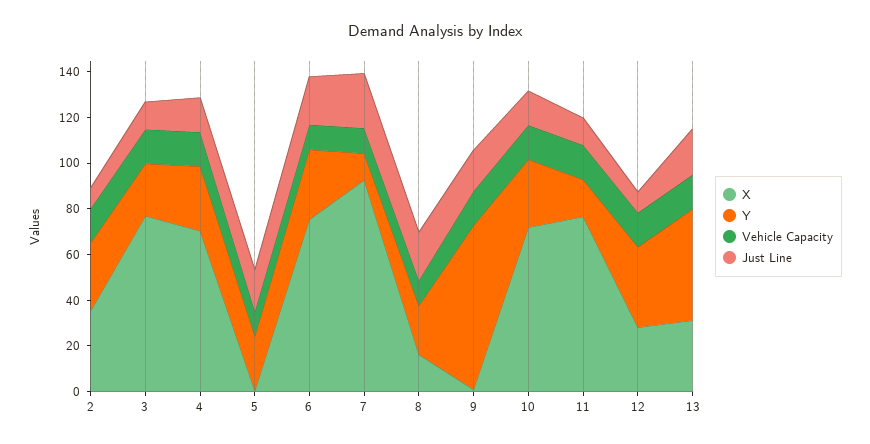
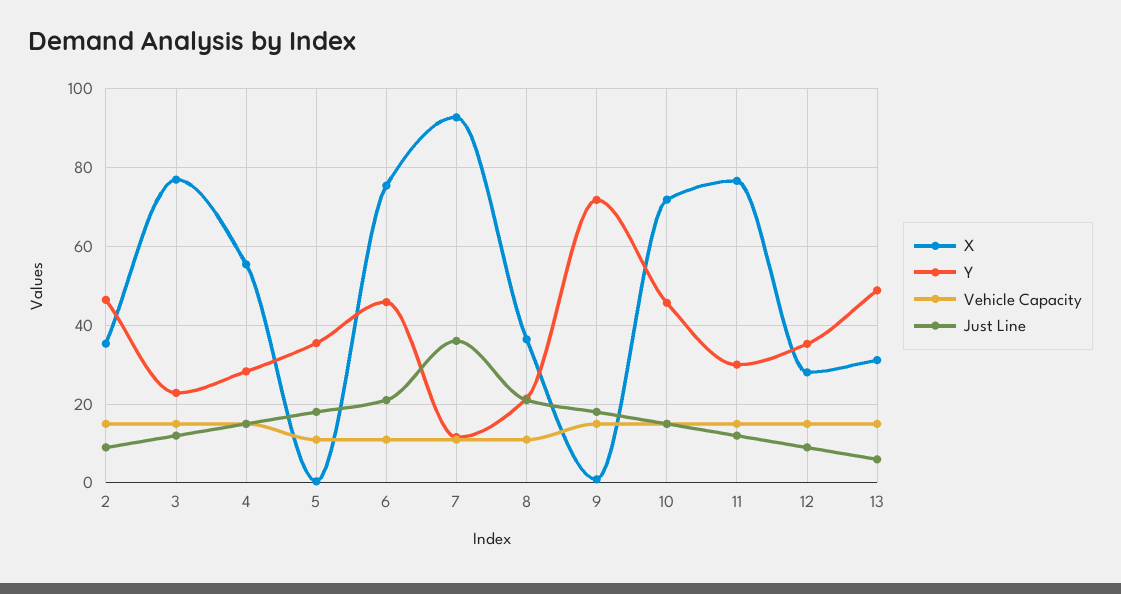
  {
    "X": {
      "2": 36,
      "3": 76,
-     "4": 70,
+     "4": 56,
      "5": 0,
      "6": 76,
      "7": 92,
-     "8": 15,
+     "8": 36,
      "9": 0,
      "10": 72,
      "11": 76,
      "12": 28,
      "13": 32
    },
    "Y": {
-     "2": 30,
+     "2": 46,
      "3": 22,
      "4": 28,
-     "5": 25,
+     "5": 36,
-     "6": 30,
+     "6": 46,
      "7": 12,
      "8": 22,
      "9": 72,
-     "10": 30,
+     "10": 46,
-     "11": 15,
+     "11": 30,
      "12": 36,
      "13": 48
    },
    "Vehicle Capacity": {
      "2": 16,
      "3": 16,
      "4": 16,
      "5": 12,
      "6": 12,
      "7": 12,
      "8": 12,
      "9": 16,
      "10": 16,
      "11": 16,
      "12": 16,
      "13": 16
    },
    "Just Line": {
      "2": 10,
      "3": 12,
      "4": 16,
      "5": 18,
      "6": 22,
-     "7": 25,
+     "7": 36,
      "8": 22,
      "9": 18,
      "10": 16,
      "11": 12,
      "12": 10,
-     "13": 20
+     "13": 6
    }
  }

